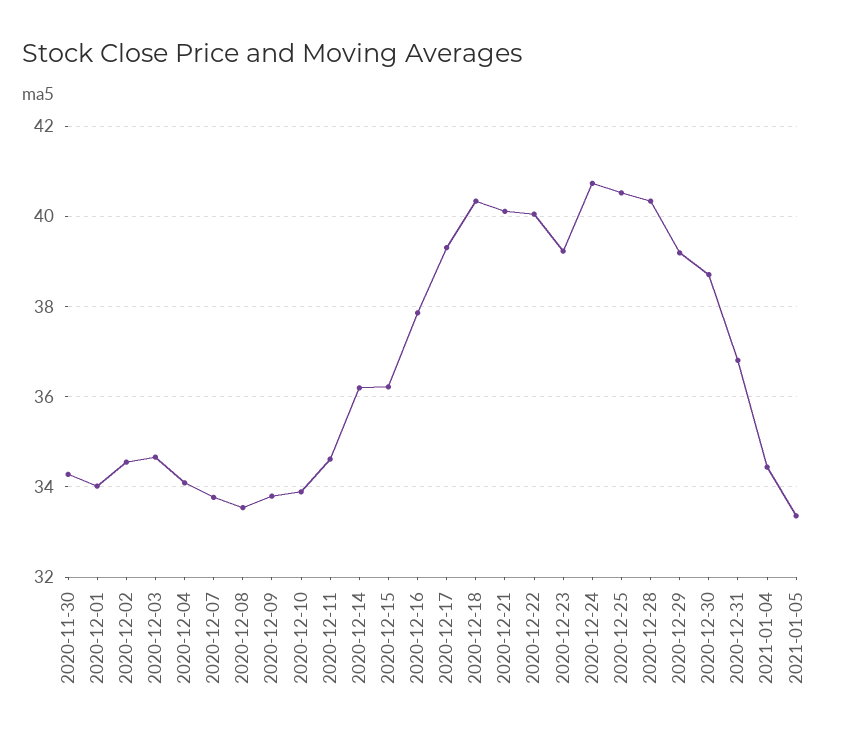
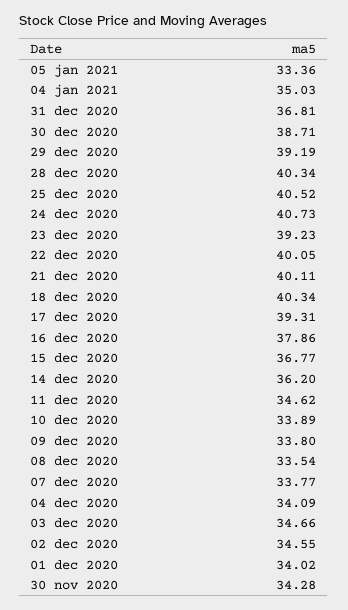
  {
    "2020-11-30": 34.28,
    "2020-12-01": 34.02,
    "2020-12-02": 34.55,
    "2020-12-03": 34.66,
    "2020-12-04": 34.09,
    "2020-12-07": 33.77,
    "2020-12-08": 33.54,
    "2020-12-09": 33.8,
    "2020-12-10": 33.89,
    "2020-12-11": 34.62,
    "2020-12-14": 36.2,
-   "2020-12-15": 36.2,
+   "2020-12-15": 36.77,
    "2020-12-16": 37.86,
    "2020-12-17": 39.31,
    "2020-12-18": 40.34,
    "2020-12-21": 40.11,
    "2020-12-22": 40.05,
    "2020-12-23": 39.23,
    "2020-12-24": 40.73,
    "2020-12-25": 40.52,
    "2020-12-28": 40.34,
    "2020-12-29": 39.19,
    "2020-12-30": 38.71,
    "2020-12-31": 36.81,
-   "2021-01-04": 34.4,
+   "2021-01-04": 35.03,
    "2021-01-05": 33.36
  }

